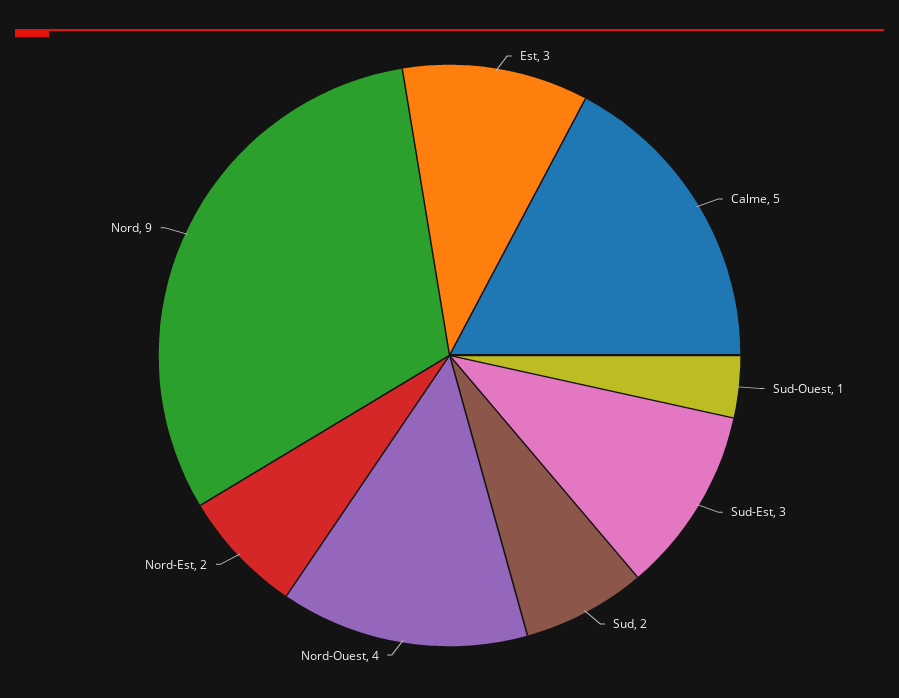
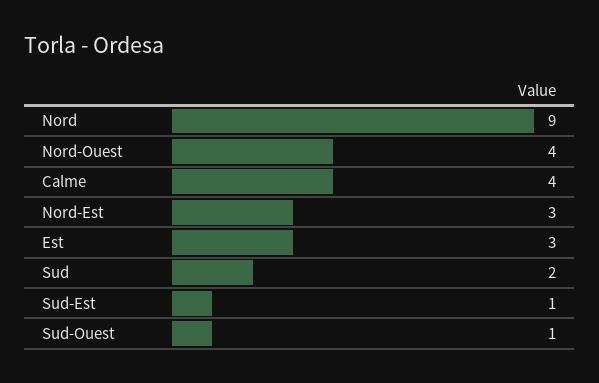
  {
    "Est": 3,
-   "Calme": 5,
+   "Calme": 4,
    "Sud-Ouest": 1,
-   "Sud-Est": 3,
+   "Sud-Est": 1,
    "Sud": 2,
    "Nord-Ouest": 4,
-   "Nord-Est": 2,
+   "Nord-Est": 3,
    "Nord": 9
  }

